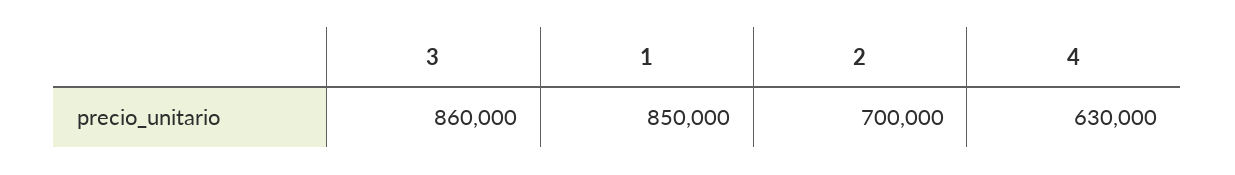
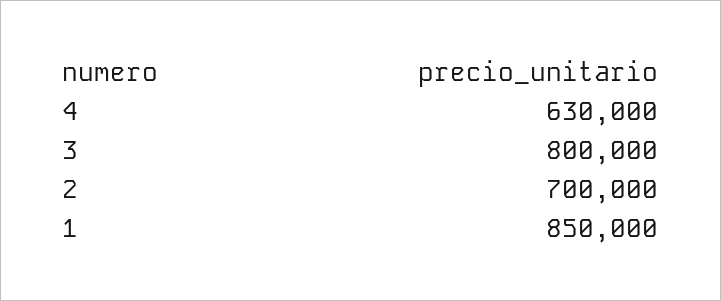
  {
-   "3": 860000,
+   "3": 800000,
    "1": 850000,
    "2": 700000,
    "4": 630000
  }

